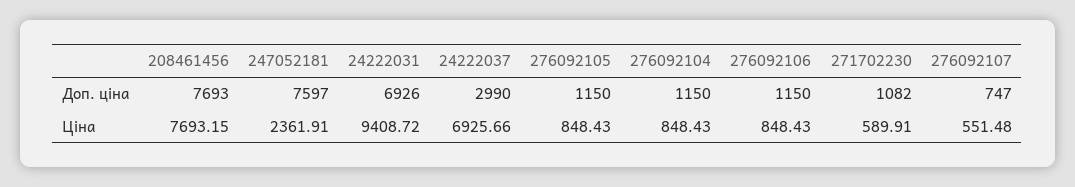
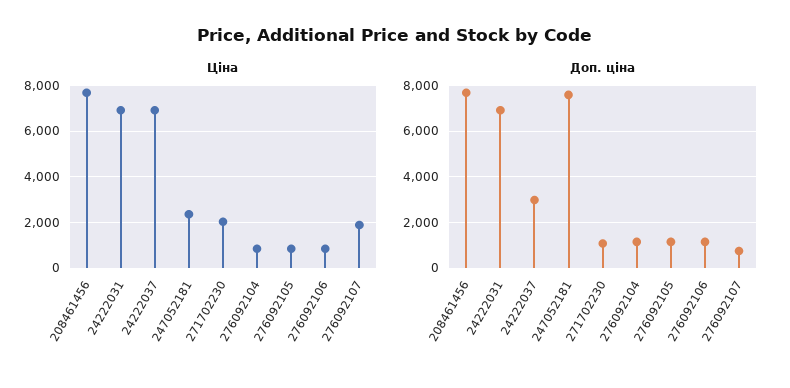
  {
    "Доп. ціна": {
      "208461456": 7693,
      "247052181": 7597,
      "24222031": 6926,
      "24222037": 2990,
      "276092105": 1150,
      "276092104": 1150,
      "276092106": 1150,
      "271702230": 1082,
      "276092107": 747
    },
    "Ціна": {
      "208461456": 7693.15,
      "247052181": 2361.91,
-     "24222031": 9408.72,
+     "24222031": 7000,
      "24222037": 6925.66,
      "276092105": 848.43,
      "276092104": 848.43,
      "276092106": 848.43,
-     "271702230": 589.91,
+     "271702230": 2000,
-     "276092107": 551.48
+     "276092107": 2000
    }
  }

